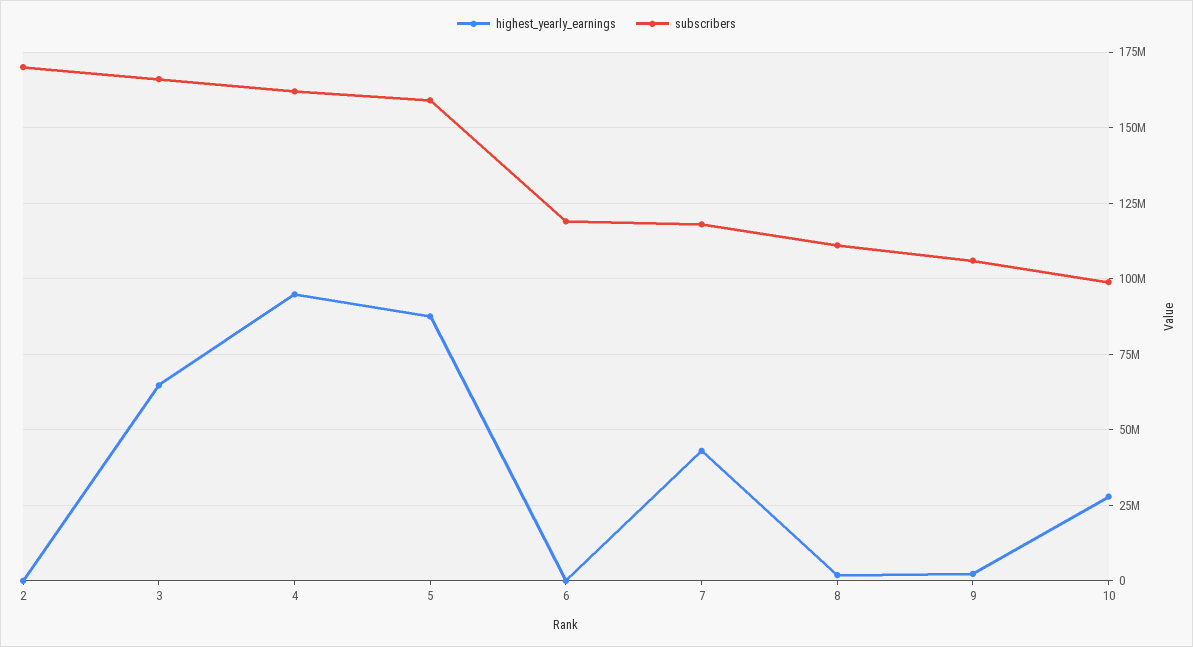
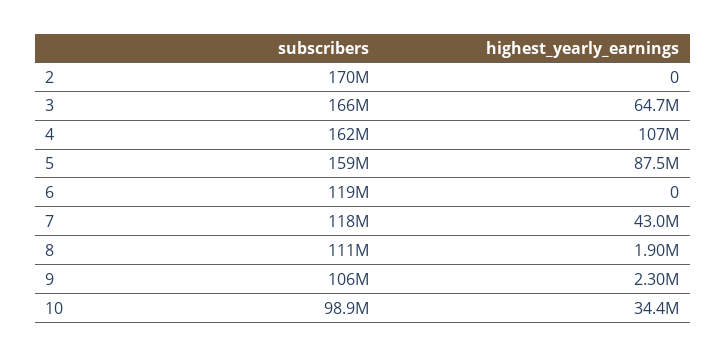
  {
    "highest_yearly_earnings": {
      "2": 0,
      "3": 64700000,
-     "4": 95000000,
+     "4": 107000000,
      "5": 87500000,
      "6": 0,
      "7": 43000000,
      "8": 1900000,
      "9": 2300000,
-     "10": 27500000
+     "10": 34400000
    },
    "subscribers": {
      "2": 170000000,
      "3": 166000000,
      "4": 162000000,
      "5": 159000000,
      "6": 119000000,
      "7": 118000000,
      "8": 111000000,
      "9": 106000000,
      "10": 98900000
    }
  }

